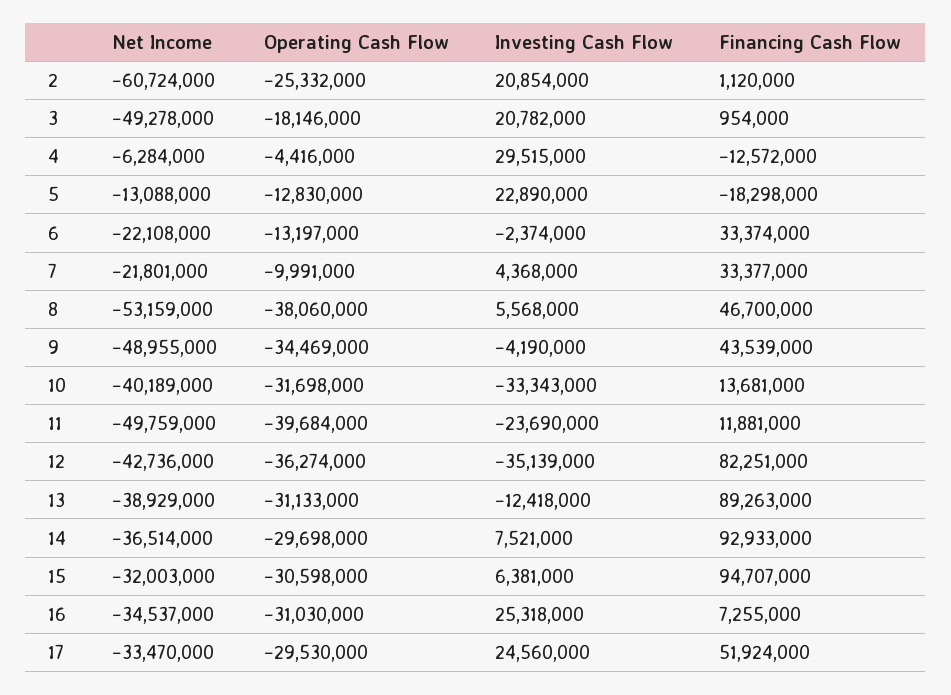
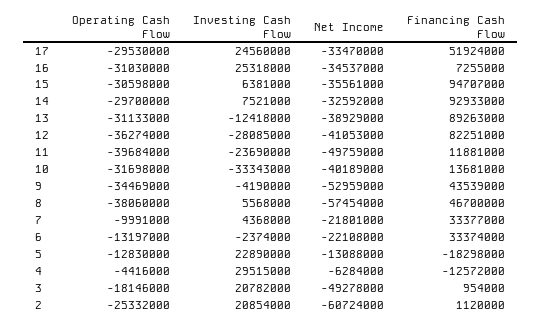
  {
    "Net Income": {
      "2": -60724000,
      "3": -49278000,
      "4": -6284000,
      "5": -13088000,
      "6": -22108000,
      "7": -21801000,
-     "8": -53159000,
+     "8": -57454000,
-     "9": -48955000,
+     "9": -52959000,
      "10": -40189000,
      "11": -49759000,
-     "12": -42736000,
+     "12": -41053000,
      "13": -38929000,
-     "14": -36514000,
+     "14": -32592000,
-     "15": -32003000,
+     "15": -35561000,
      "16": -34537000,
      "17": -33470000
    },
    "Operating Cash Flow": {
      "2": -25332000,
      "3": -18146000,
      "4": -4416000,
      "5": -12830000,
      "6": -13197000,
      "7": -9991000,
      "8": -38060000,
      "9": -34469000,
      "10": -31698000,
      "11": -39684000,
      "12": -36274000,
      "13": -31133000,
-     "14": -29698000,
+     "14": -29700000,
      "15": -30598000,
      "16": -31030000,
      "17": -29530000
    },
    "Investing Cash Flow": {
      "2": 20854000,
      "3": 20782000,
      "4": 29515000,
      "5": 22890000,
      "6": -2374000,
      "7": 4368000,
      "8": 5568000,
      "9": -4190000,
      "10": -33343000,
      "11": -23690000,
-     "12": -35139000,
+     "12": -28085000,
      "13": -12418000,
      "14": 7521000,
      "15": 6381000,
      "16": 25318000,
      "17": 24560000
    },
    "Financing Cash Flow": {
      "2": 1120000,
      "3": 954000,
      "4": -12572000,
      "5": -18298000,
      "6": 33374000,
      "7": 33377000,
      "8": 46700000,
      "9": 43539000,
      "10": 13681000,
      "11": 11881000,
      "12": 82251000,
      "13": 89263000,
      "14": 92933000,
      "15": 94707000,
      "16": 7255000,
      "17": 51924000
    }
  }

